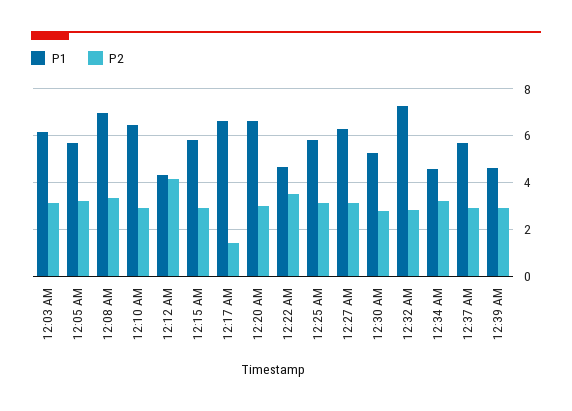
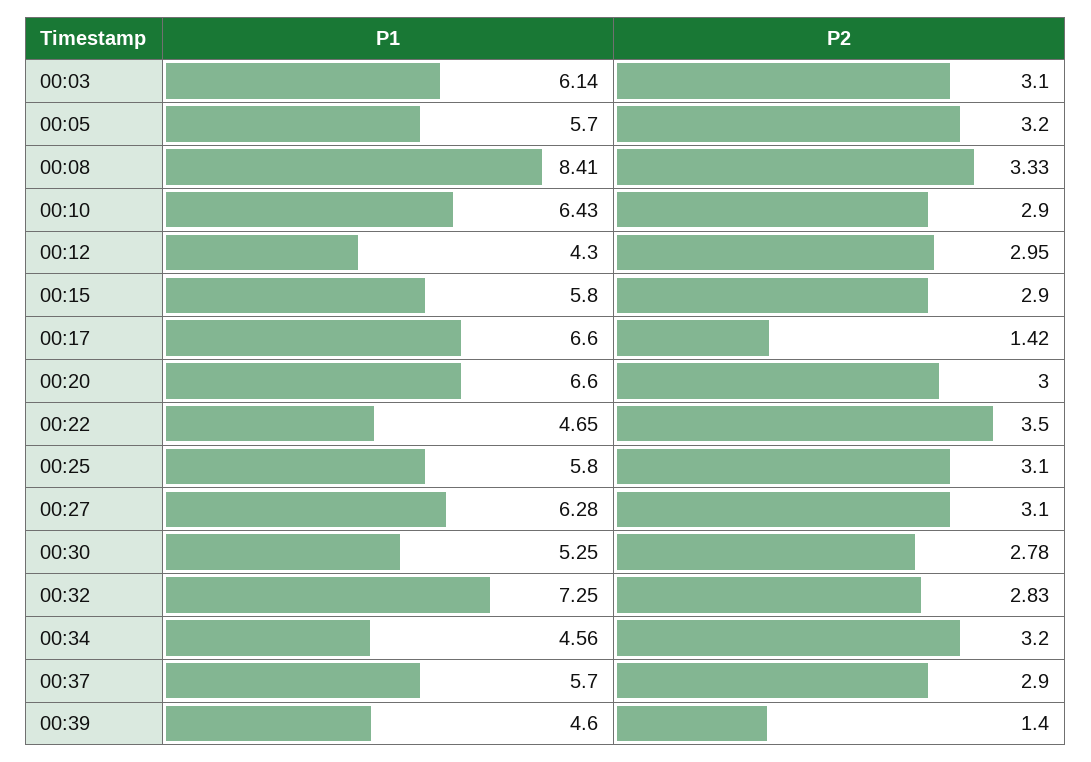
  {
    "P1": {
      "12:03 AM": 6.14,
      "12:05 AM": 5.7,
-     "12:08 AM": 7,
+     "12:08 AM": 8.41,
      "12:10 AM": 6.43,
      "12:12 AM": 4.3,
      "12:15 AM": 5.8,
      "12:17 AM": 6.6,
      "12:20 AM": 6.6,
      "12:22 AM": 4.65,
      "12:25 AM": 5.8,
      "12:27 AM": 6.28,
      "12:30 AM": 5.25,
      "12:32 AM": 7.25,
      "12:34 AM": 4.56,
      "12:37 AM": 5.7,
      "12:39 AM": 4.6
    },
    "P2": {
      "12:03 AM": 3.1,
      "12:05 AM": 3.2,
      "12:08 AM": 3.33,
      "12:10 AM": 2.9,
-     "12:12 AM": 4,
+     "12:12 AM": 2.95,
      "12:15 AM": 2.9,
      "12:17 AM": 1.42,
      "12:20 AM": 3,
      "12:22 AM": 3.5,
      "12:25 AM": 3.1,
      "12:27 AM": 3.1,
      "12:30 AM": 2.78,
      "12:32 AM": 2.83,
      "12:34 AM": 3.2,
      "12:37 AM": 2.9,
-     "12:39 AM": 3
+     "12:39 AM": 1.4
    }
  }

